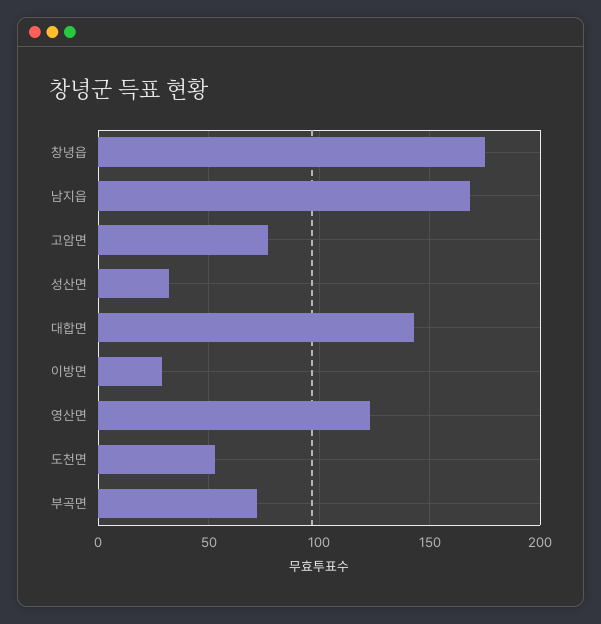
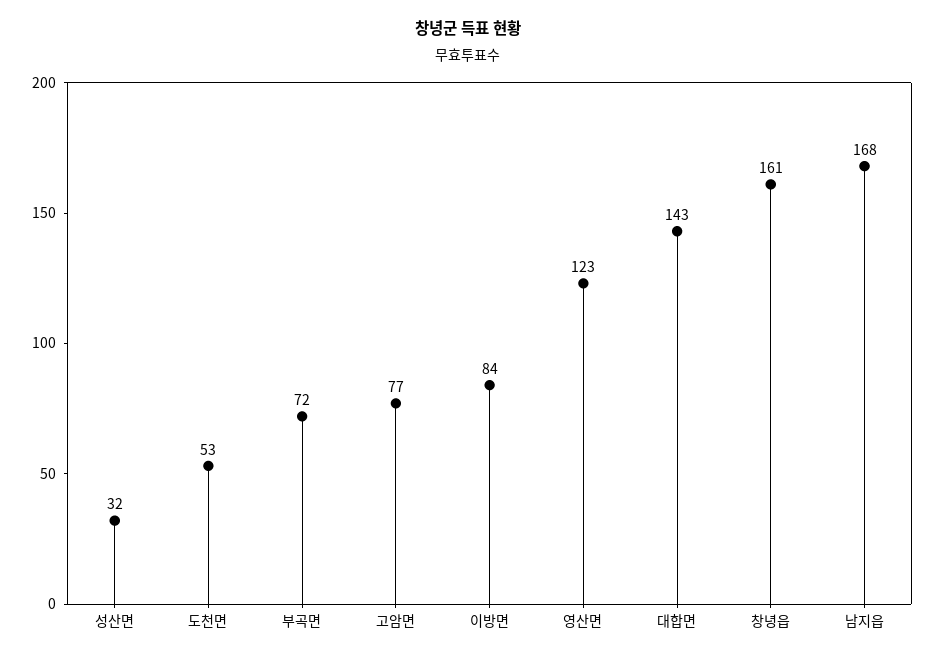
  {
-   "창녕읍": 175,
+   "창녕읍": 161,
    "남지읍": 168,
    "고암면": 77,
    "성산면": 32,
    "대합면": 143,
-   "이방면": 30,
+   "이방면": 84,
    "영산면": 123,
    "도천면": 53,
    "부곡면": 72
  }

